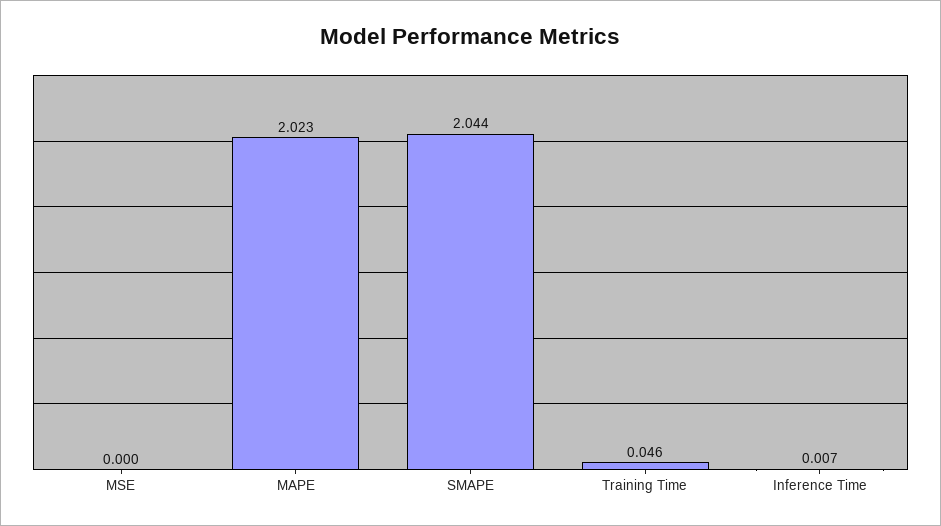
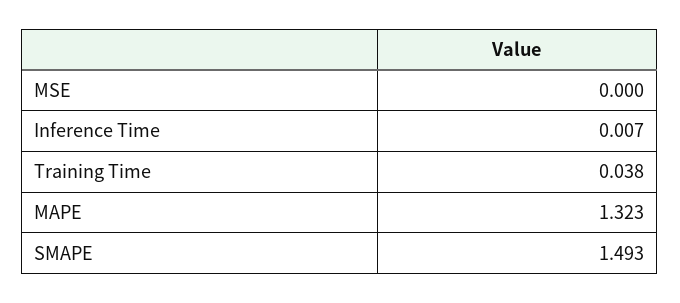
  {
    "MSE": 0,
-   "MAPE": 2.023,
+   "MAPE": 1.323,
-   "SMAPE": 2.044,
+   "SMAPE": 1.493,
-   "Training Time": 0.046,
+   "Training Time": 0.038,
    "Inference Time": 0.007
  }

